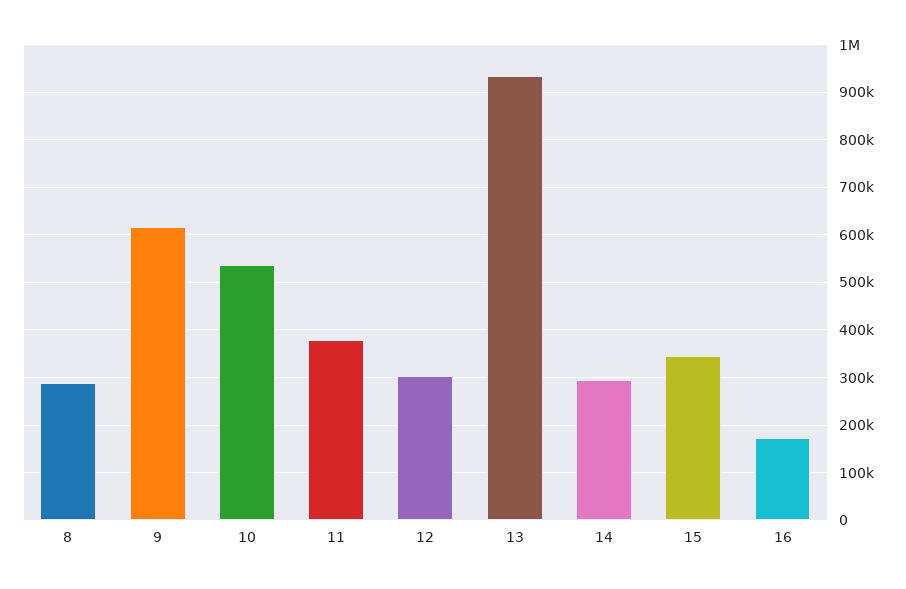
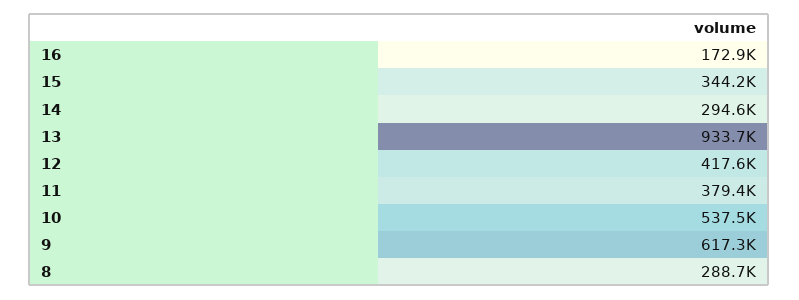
  {
    "8": 288700,
    "9": 617300,
    "10": 537500,
    "11": 379400,
-   "12": 300000,
+   "12": 417600,
    "13": 933700,
    "14": 294600,
    "15": 344200,
    "16": 172900
  }

